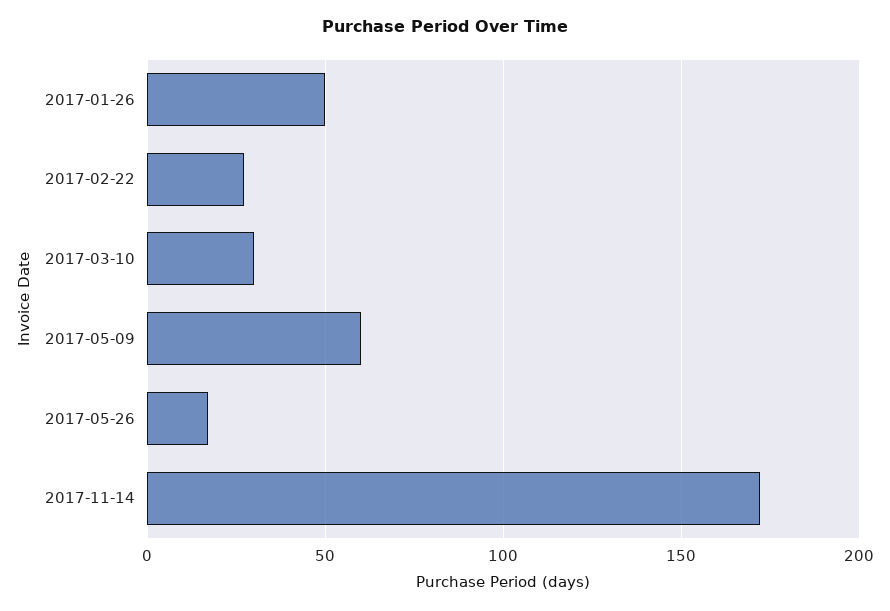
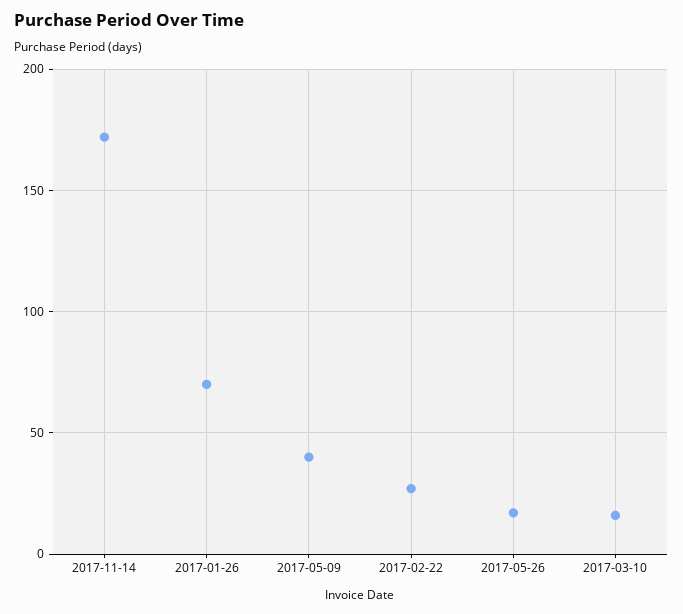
  {
-   "2017-01-26": 50,
+   "2017-01-26": 70,
    "2017-02-22": 25,
-   "2017-03-10": 30,
+   "2017-03-10": 15,
-   "2017-05-09": 60,
+   "2017-05-09": 40,
    "2017-05-26": 15,
    "2017-11-14": 170
  }

